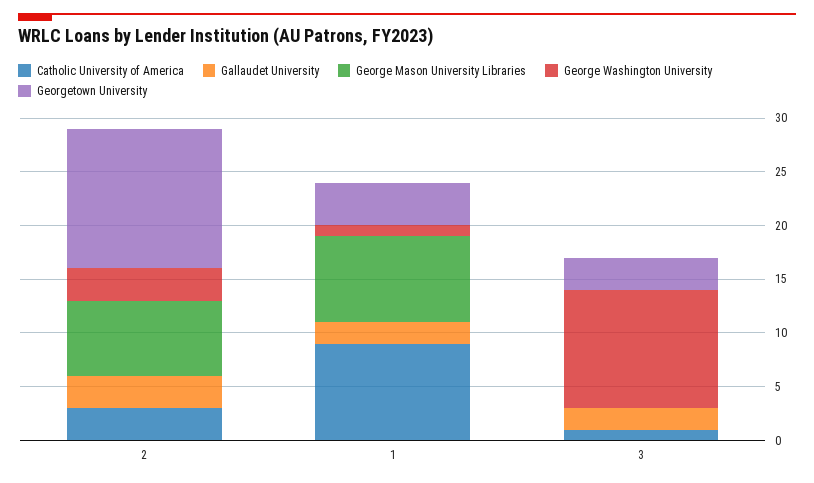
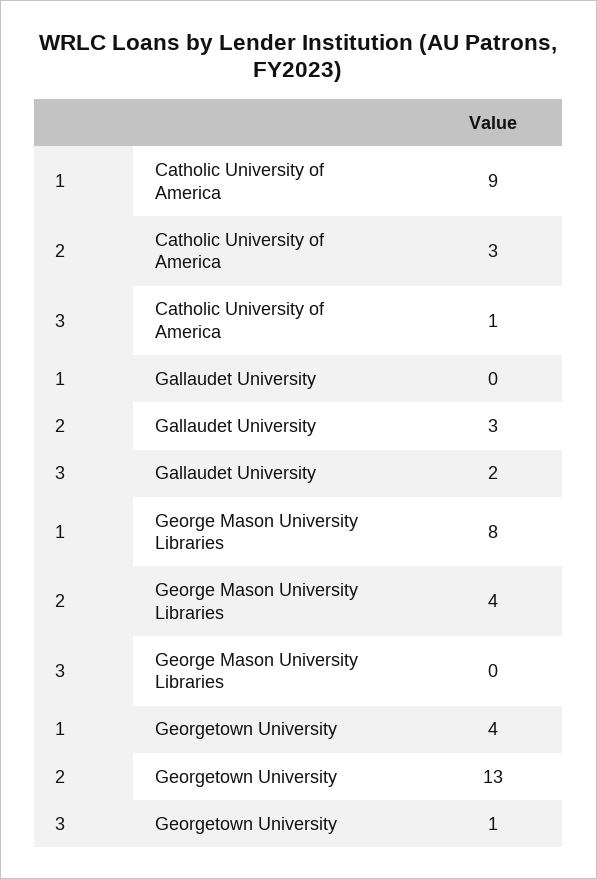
  {
    "Catholic University of America": {
      "2": 3,
      "1": 9,
      "3": 1
    },
    "Gallaudet University": {
      "2": 3,
-     "1": 2,
+     "1": 0,
      "3": 2
    },
    "George Mason University Libraries": {
-     "2": 7,
+     "2": 4,
      "1": 8,
      "3": 0
    },
-   "George Washington University": {
-     "2": 3,
-     "1": 1,
-     "3": 11
-   },
    "Georgetown University": {
      "2": 13,
      "1": 4,
-     "3": 3
+     "3": 1
    }
  }

